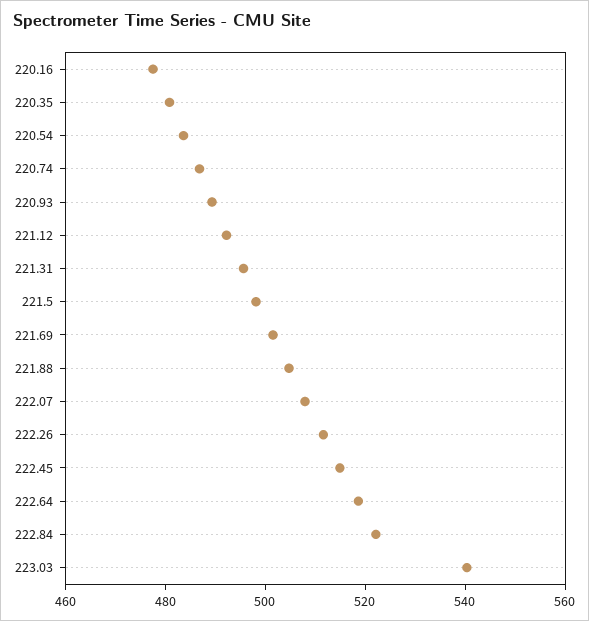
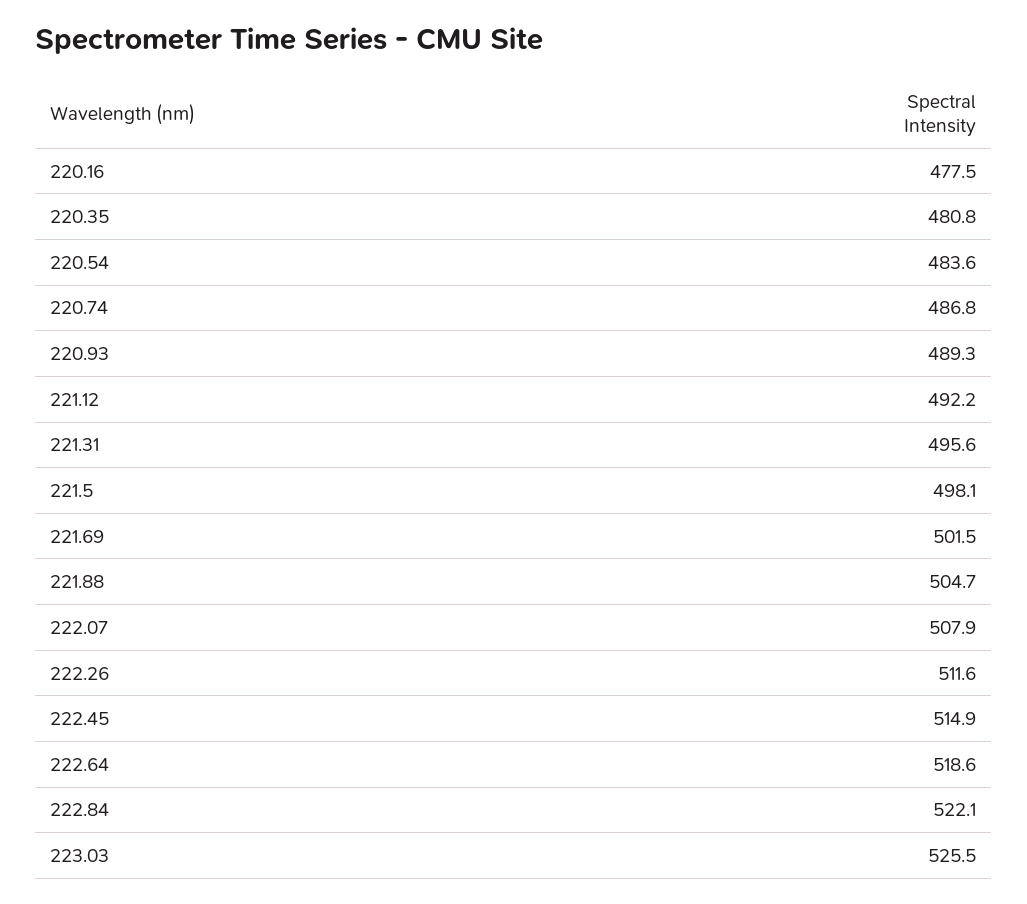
  {
    "220.16": 477.5,
    "220.35": 480.8,
    "220.54": 483.6,
    "220.74": 486.8,
    "220.93": 489.3,
    "221.12": 492.2,
    "221.31": 495.6,
    "221.5": 498.1,
    "221.69": 501.5,
    "221.88": 504.7,
    "222.07": 507.9,
    "222.26": 511.6,
    "222.45": 514.9,
    "222.64": 518.6,
    "222.84": 522.1,
-   "223.03": 540
+   "223.03": 525.5
  }

